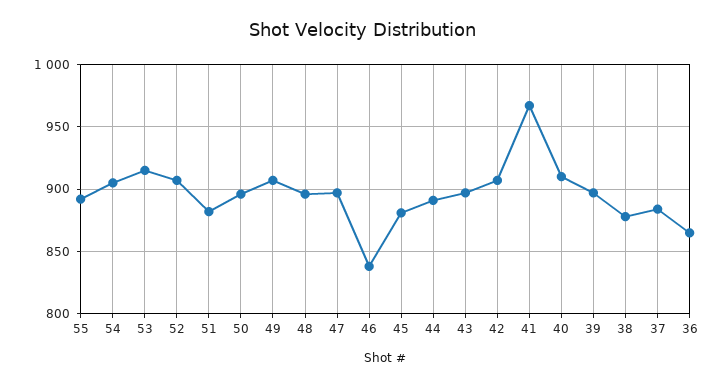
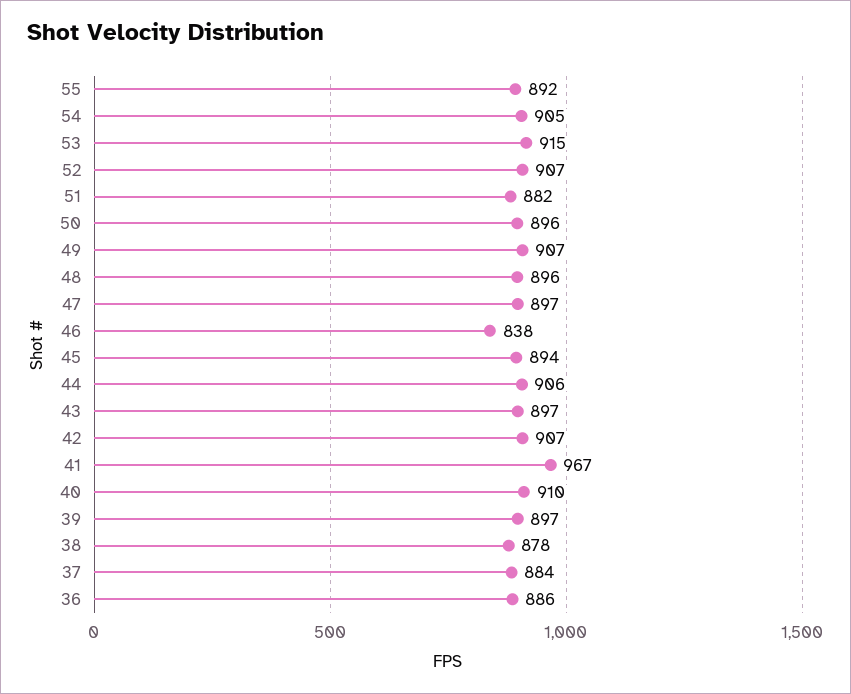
  {
    "55": 892,
    "54": 905,
    "53": 915,
    "52": 907,
    "51": 882,
    "50": 896,
    "49": 907,
    "48": 896,
    "47": 897,
    "46": 838,
-   "45": 880,
+   "45": 894,
-   "44": 890,
+   "44": 906,
    "43": 897,
    "42": 907,
    "41": 967,
    "40": 910,
    "39": 897,
    "38": 878,
    "37": 884,
-   "36": 865
+   "36": 886
  }

